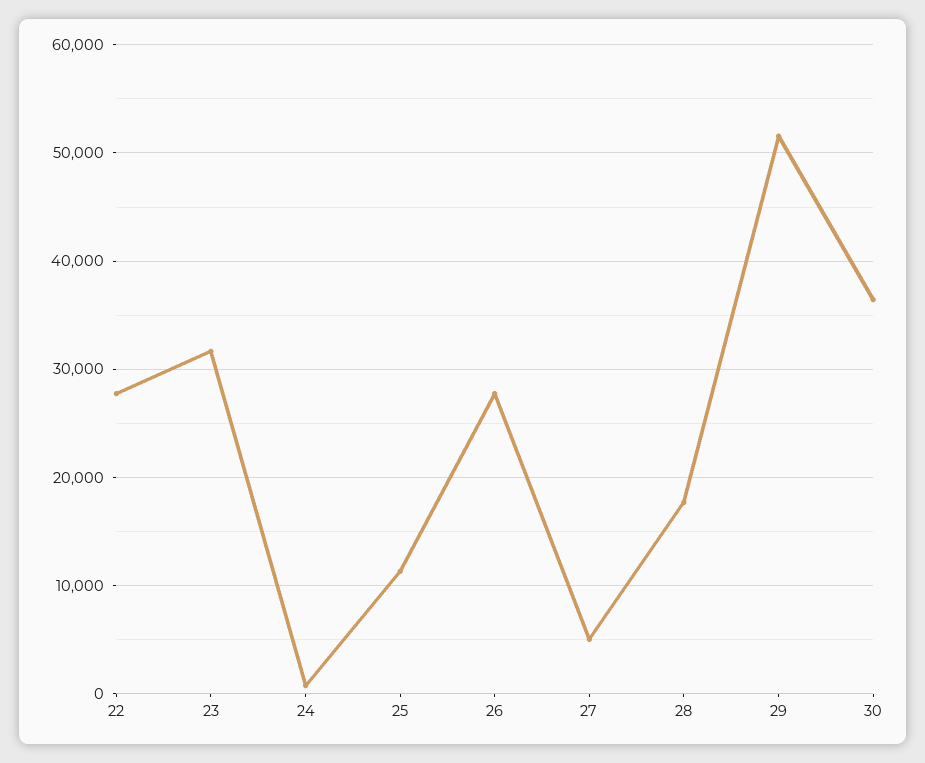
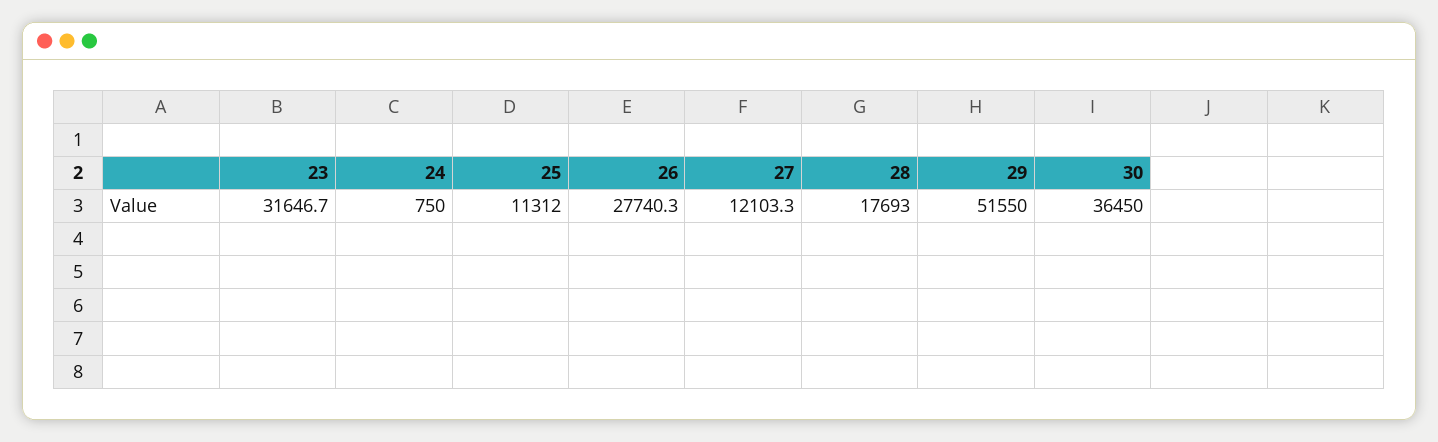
  {
-   "22": 28000,
    "23": 31646.7,
    "24": 750,
    "25": 11312,
    "26": 27740.3,
-   "27": 5000,
+   "27": 12103.3,
    "28": 17693,
    "29": 51550,
    "30": 36450
  }

